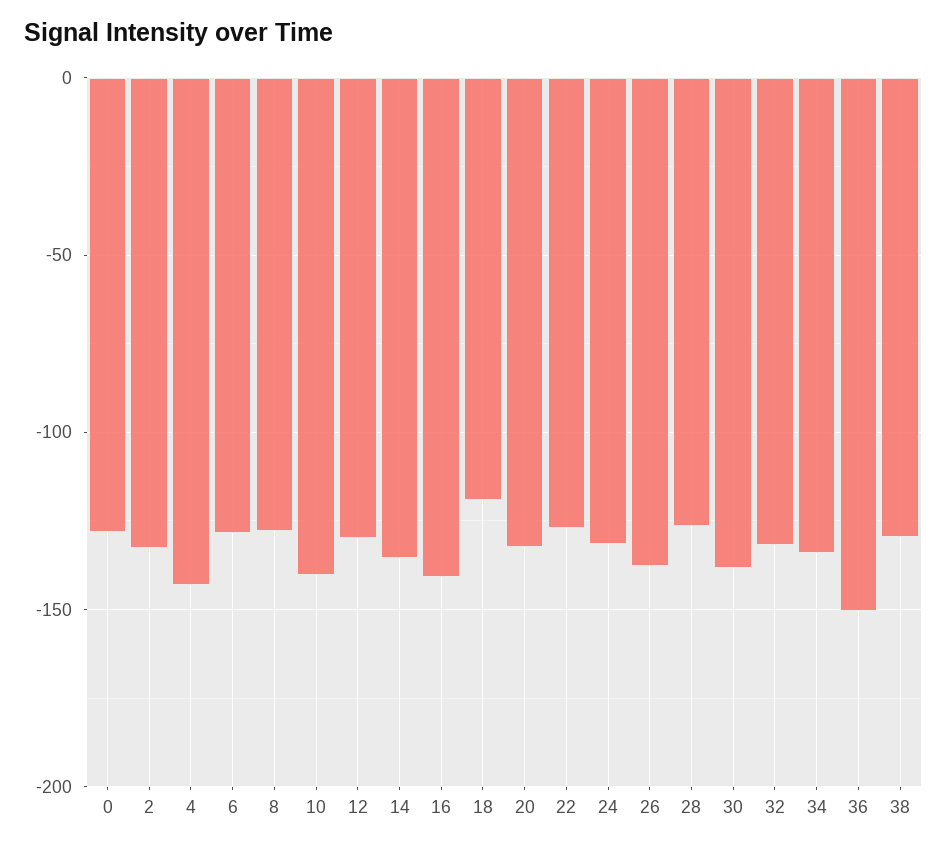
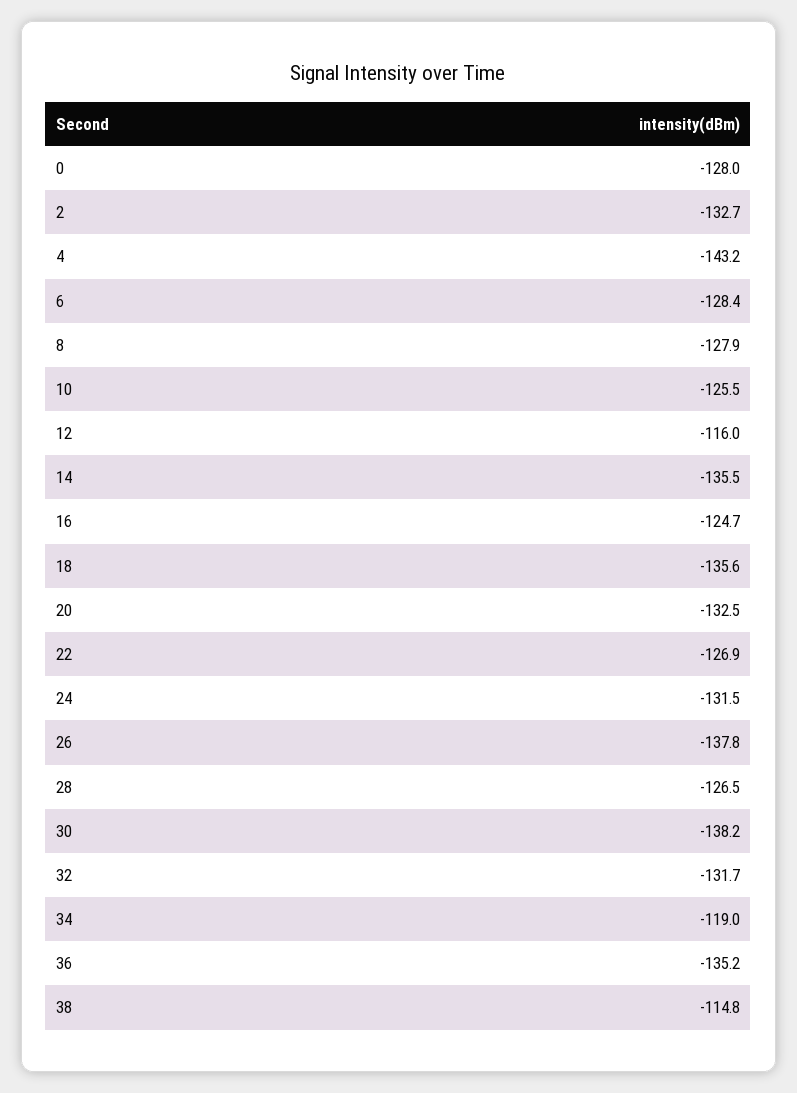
  {
    "0": -128,
    "2": -132.7,
    "4": -143.2,
    "6": -128.4,
    "8": -127.9,
-   "10": -140,
+   "10": -125.5,
-   "12": -130,
+   "12": -116,
    "14": -135.5,
-   "16": -140,
+   "16": -124.7,
-   "18": -120,
+   "18": -135.6,
    "20": -132.5,
    "22": -126.9,
    "24": -131.5,
    "26": -137.8,
    "28": -126.5,
    "30": -138.2,
    "32": -131.7,
-   "34": -135,
+   "34": -119,
-   "36": -150,
+   "36": -135.2,
-   "38": -130
+   "38": -114.8
  }

